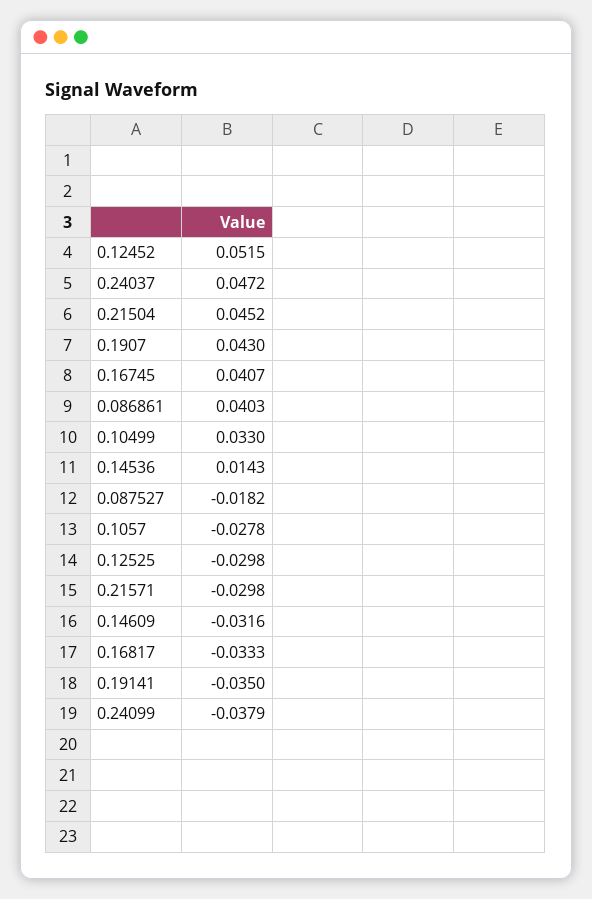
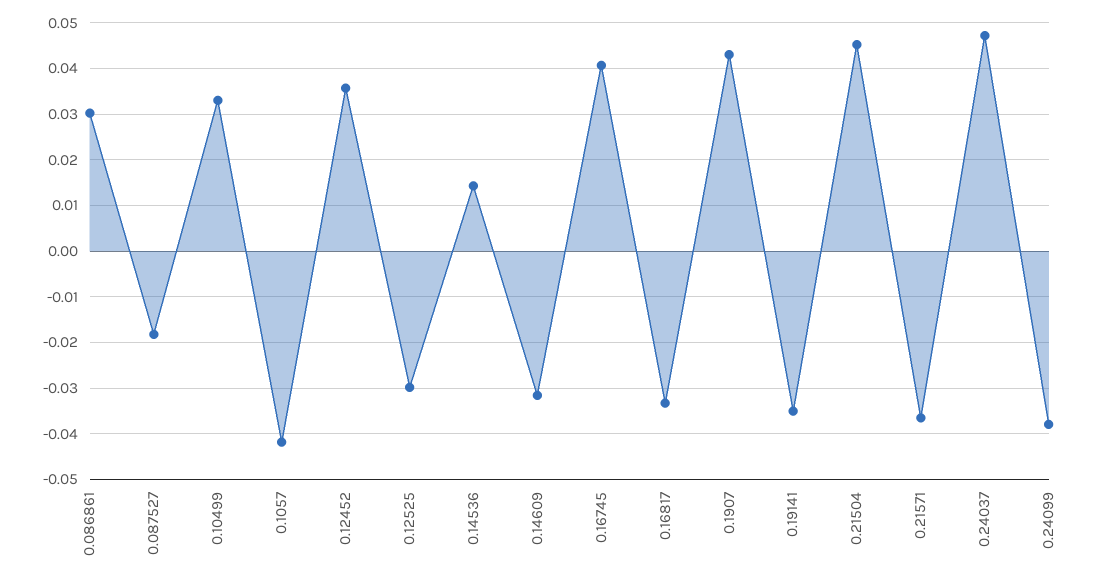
  {
-   "0.12452": 0.0515,
+   "0.12452": 0.036,
    "0.24037": 0.0472,
    "0.21504": 0.0452,
    "0.1907": 0.043,
    "0.16745": 0.0407,
-   "0.086861": 0.0403,
+   "0.086861": 0.03,
    "0.10499": 0.033,
    "0.14536": 0.0143,
    "0.087527": -0.0182,
-   "0.1057": -0.0278,
+   "0.1057": -0.042,
    "0.12525": -0.0298,
-   "0.21571": -0.0298,
+   "0.21571": -0.036,
    "0.14609": -0.0316,
    "0.16817": -0.0333,
    "0.19141": -0.035,
    "0.24099": -0.0379
  }

